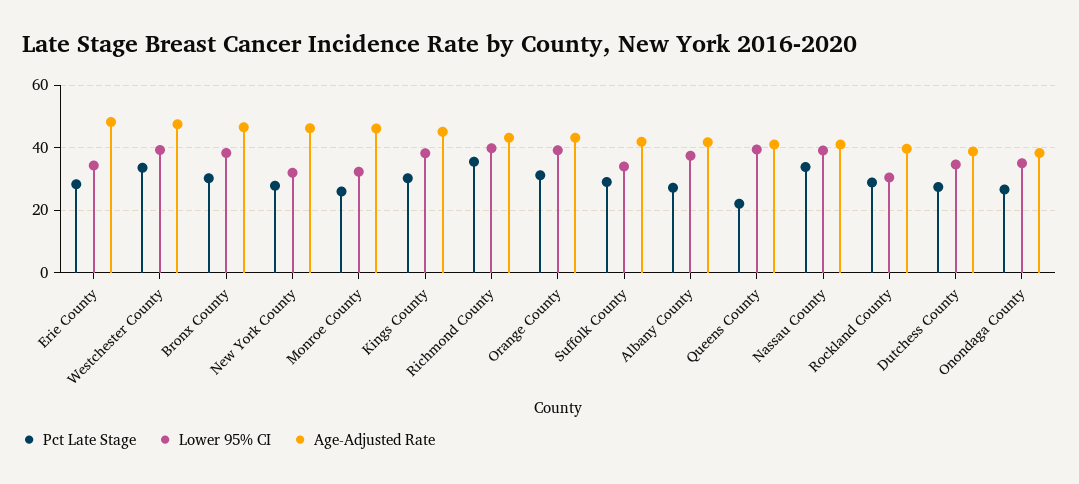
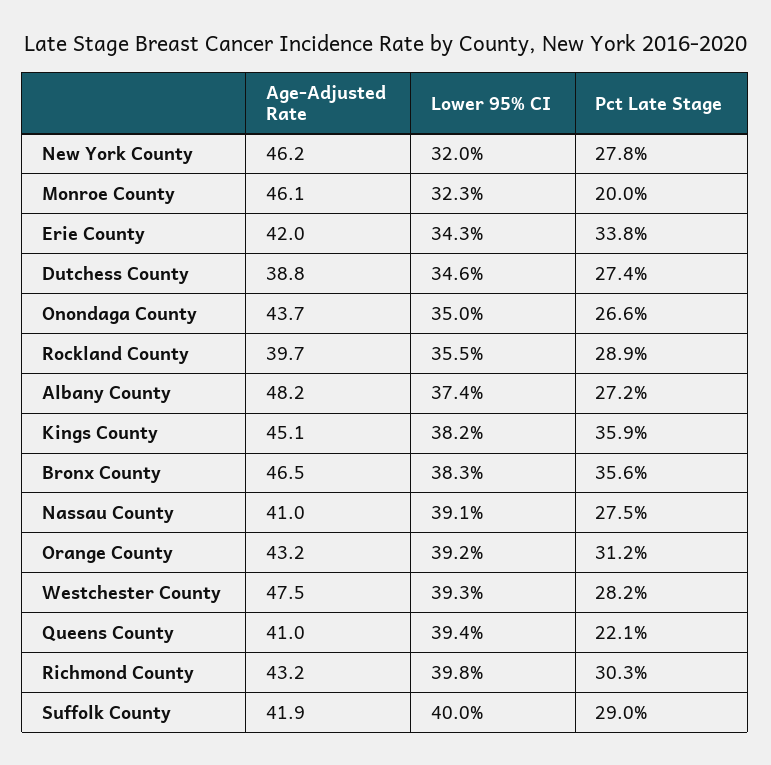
  {
    "Pct Late Stage": {
-     "Erie County": 28,
+     "Erie County": 33.8,
-     "Westchester County": 34,
+     "Westchester County": 28.2,
-     "Bronx County": 30,
+     "Bronx County": 35.6,
      "New York County": 27.8,
-     "Monroe County": 26,
+     "Monroe County": 20,
-     "Kings County": 30,
+     "Kings County": 35.9,
-     "Richmond County": 36,
+     "Richmond County": 30.3,
      "Orange County": 31.2,
      "Suffolk County": 29,
      "Albany County": 27.2,
      "Queens County": 22.1,
-     "Nassau County": 34,
+     "Nassau County": 27.5,
      "Rockland County": 28.9,
      "Dutchess County": 27.4,
      "Onondaga County": 26.6
    },
    "Lower 95% CI": {
      "Erie County": 34.3,
      "Westchester County": 39.3,
      "Bronx County": 38.3,
      "New York County": 32,
      "Monroe County": 32.3,
      "Kings County": 38.2,
      "Richmond County": 39.8,
      "Orange County": 39.2,
-     "Suffolk County": 34,
+     "Suffolk County": 40,
      "Albany County": 37.4,
      "Queens County": 39.4,
      "Nassau County": 39.1,
-     "Rockland County": 30,
+     "Rockland County": 35.5,
      "Dutchess County": 34.6,
      "Onondaga County": 35
    },
    "Age-Adjusted Rate": {
-     "Erie County": 48,
+     "Erie County": 42,
      "Westchester County": 47.5,
      "Bronx County": 46.5,
      "New York County": 46.2,
      "Monroe County": 46.1,
      "Kings County": 45.1,
      "Richmond County": 43.2,
      "Orange County": 43.2,
      "Suffolk County": 41.9,
-     "Albany County": 42,
+     "Albany County": 48.2,
      "Queens County": 41,
      "Nassau County": 41,
      "Rockland County": 39.7,
      "Dutchess County": 38.8,
-     "Onondaga County": 38
+     "Onondaga County": 43.7
    }
  }

